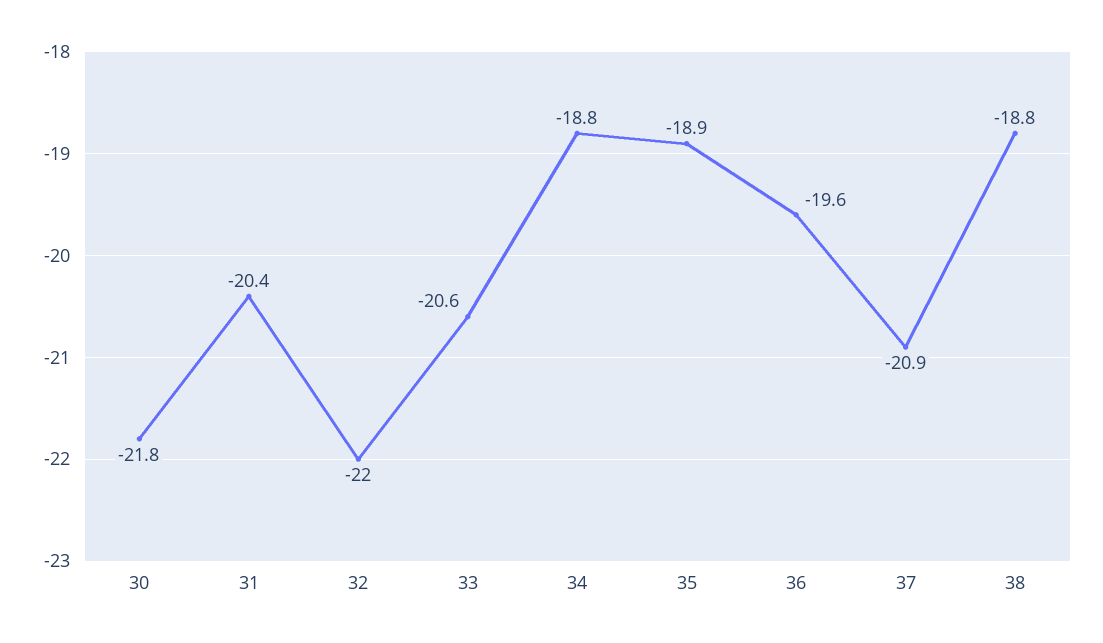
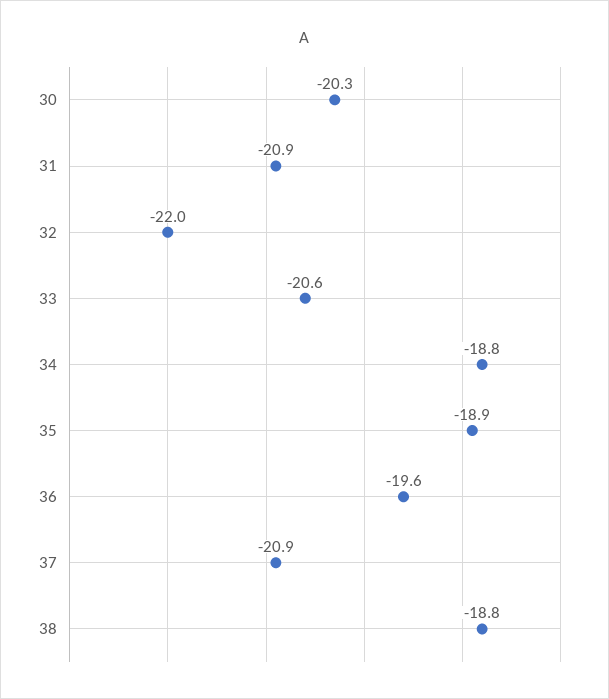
  {
-   "30": -21.8,
+   "30": -20.3,
-   "31": -20.4,
+   "31": -20.9,
    "32": -22,
    "33": -20.6,
    "34": -18.8,
    "35": -18.9,
    "36": -19.6,
    "37": -20.9,
    "38": -18.8
  }

